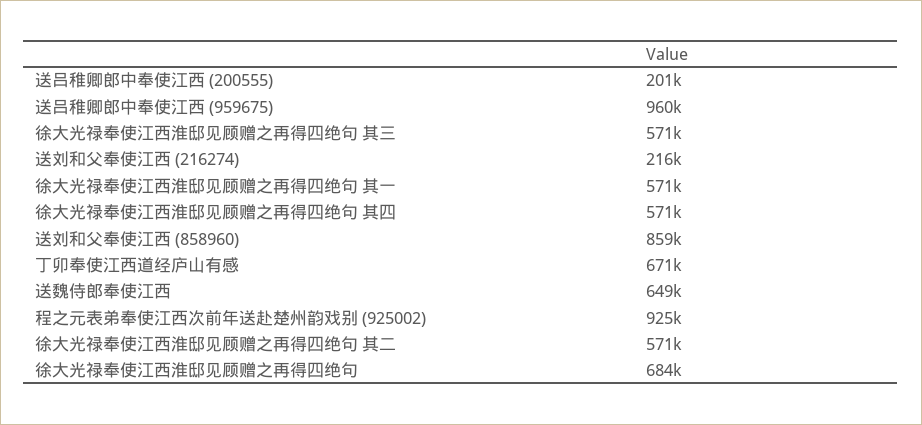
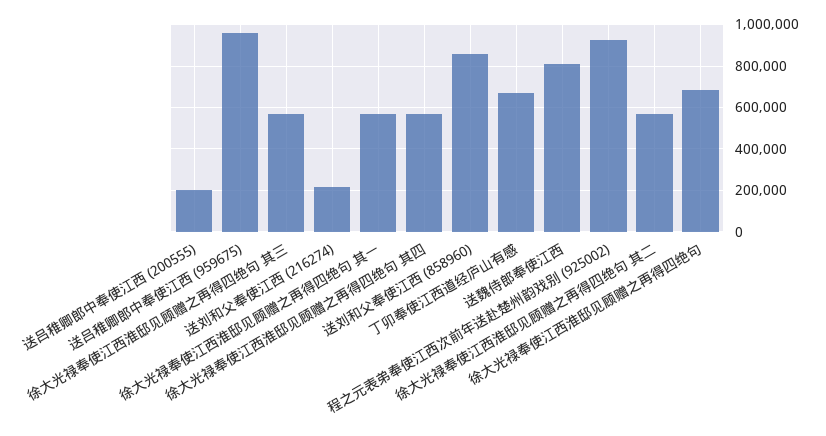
  {
    "送吕稚卿郎中奉使江西 (200555)": 201000,
    "送吕稚卿郎中奉使江西 (959675)": 960000,
    "徐大光禄奉使江西淮邸见顾赠之再得四绝句 其三": 571000,
    "送刘和父奉使江西 (216274)": 216000,
    "徐大光禄奉使江西淮邸见顾赠之再得四绝句 其一": 571000,
    "徐大光禄奉使江西淮邸见顾赠之再得四绝句 其四": 571000,
    "送刘和父奉使江西 (858960)": 859000,
    "丁卯奉使江西道经庐山有感": 671000,
-   "送魏侍郎奉使江西": 649000,
+   "送魏侍郎奉使江西": 800000,
    "程之元表弟奉使江西次前年送赴楚州韵戏别 (925002)": 925000,
    "徐大光禄奉使江西淮邸见顾赠之再得四绝句 其二": 571000,
    "徐大光禄奉使江西淮邸见顾赠之再得四绝句": 684000
  }

